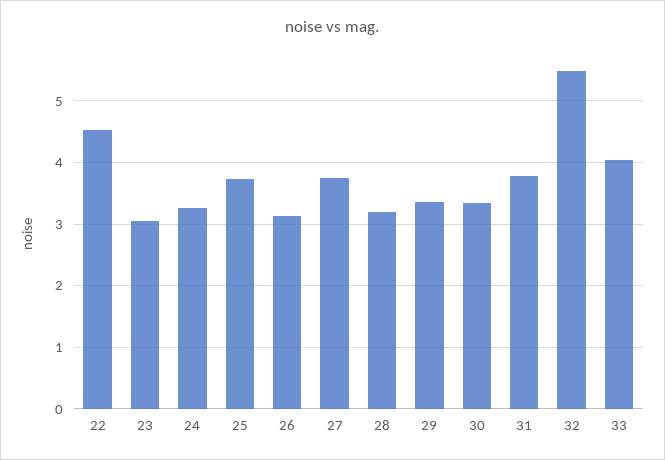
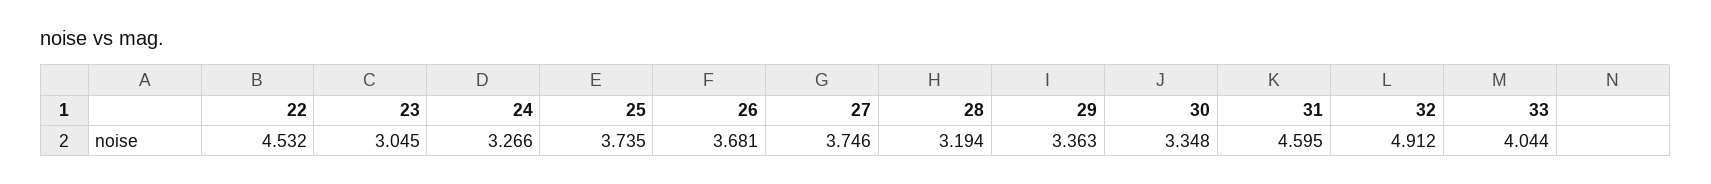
  {
    "22": 4.532,
    "23": 3.045,
    "24": 3.266,
    "25": 3.735,
-   "26": 3.1,
+   "26": 3.681,
    "27": 3.746,
    "28": 3.194,
    "29": 3.363,
    "30": 3.348,
-   "31": 3.8,
+   "31": 4.595,
-   "32": 5.5,
+   "32": 4.912,
    "33": 4.044
  }

